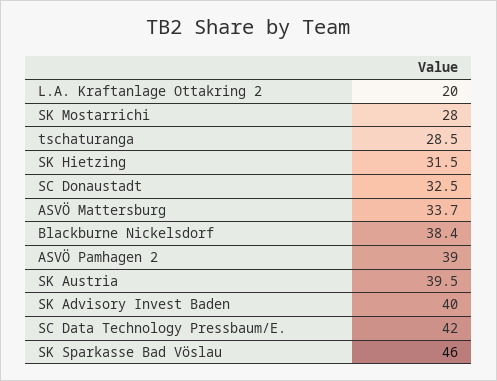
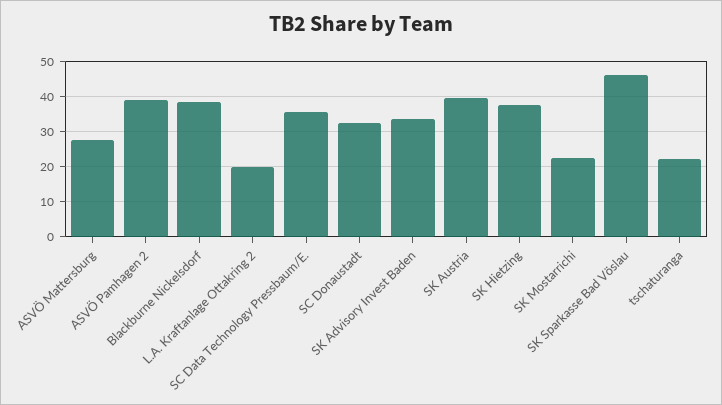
  {
    "L.A. Kraftanlage Ottakring 2": 20,
-   "SK Mostarrichi": 28,
+   "SK Mostarrichi": 22,
-   "tschaturanga": 28.5,
+   "tschaturanga": 22,
-   "SK Hietzing": 31.5,
+   "SK Hietzing": 38,
    "SC Donaustadt": 32.5,
-   "ASVÖ Mattersburg": 33.7,
+   "ASVÖ Mattersburg": 28,
    "Blackburne Nickelsdorf": 38.4,
    "ASVÖ Pamhagen 2": 39,
    "SK Austria": 39.5,
-   "SK Advisory Invest Baden": 40,
+   "SK Advisory Invest Baden": 34,
-   "SC Data Technology Pressbaum/E.": 42,
+   "SC Data Technology Pressbaum/E.": 36,
    "SK Sparkasse Bad Vöslau": 46
  }

